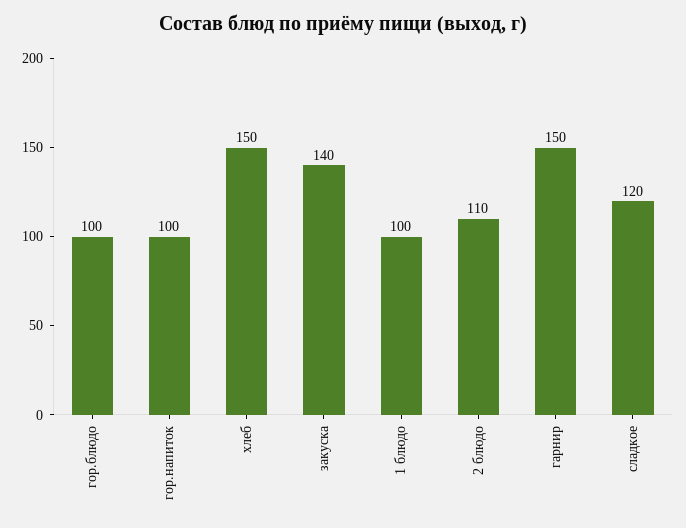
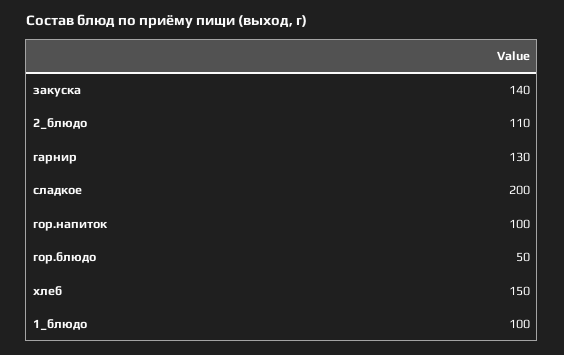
  {
-   "гор.блюдо": 100,
+   "гор.блюдо": 50,
    "гор.напиток": 100,
    "хлеб": 150,
    "закуска": 140,
    "1 блюдо": 100,
    "2 блюдо": 110,
-   "гарнир": 150,
+   "гарнир": 130,
-   "сладкое": 120
+   "сладкое": 200
  }

